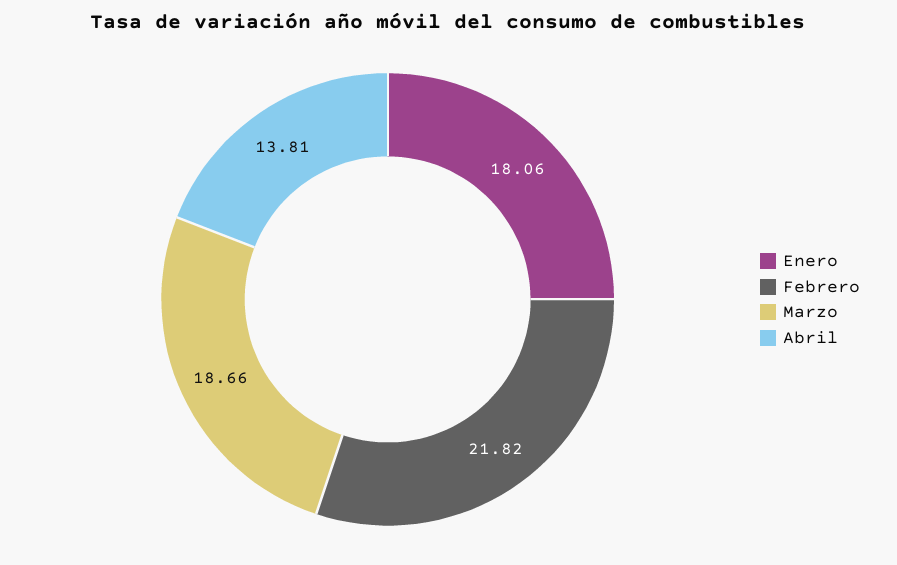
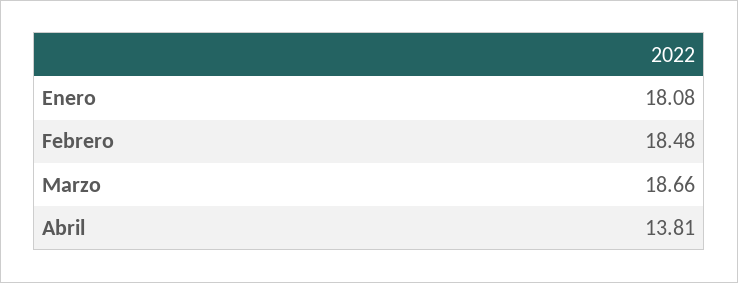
  {
-   "Enero": 18.06,
+   "Enero": 18.08,
-   "Febrero": 21.82,
+   "Febrero": 18.48,
    "Marzo": 18.66,
    "Abril": 13.81
  }

